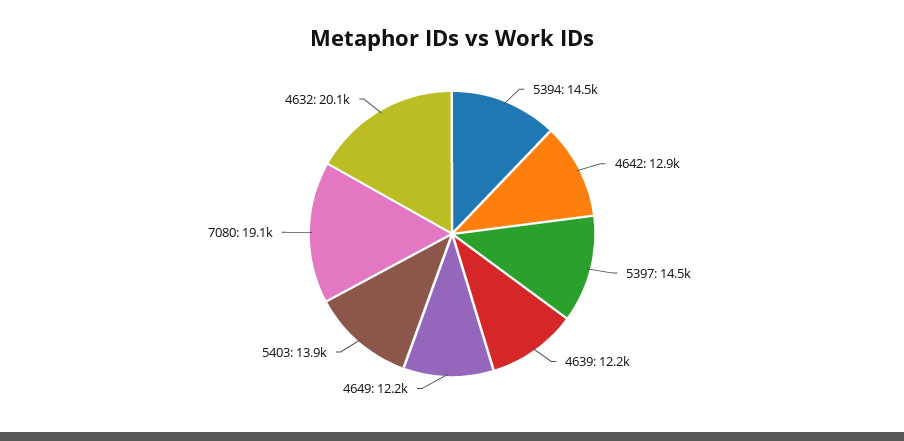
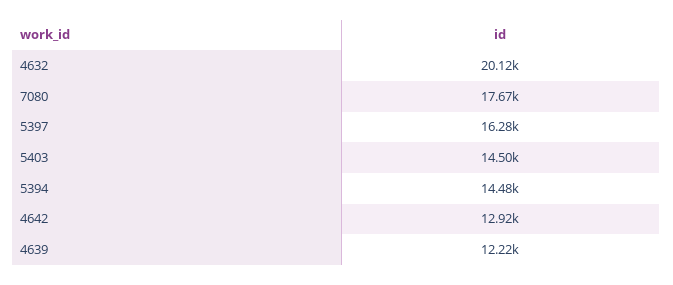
  {
    "5394": 14480,
    "4642": 12920,
-   "5397": 14500,
+   "5397": 16280,
    "4639": 12220,
-   "4649": 12200,
-   "5403": 13900,
+   "5403": 14500,
-   "7080": 19100,
+   "7080": 17670,
    "4632": 20120
  }

